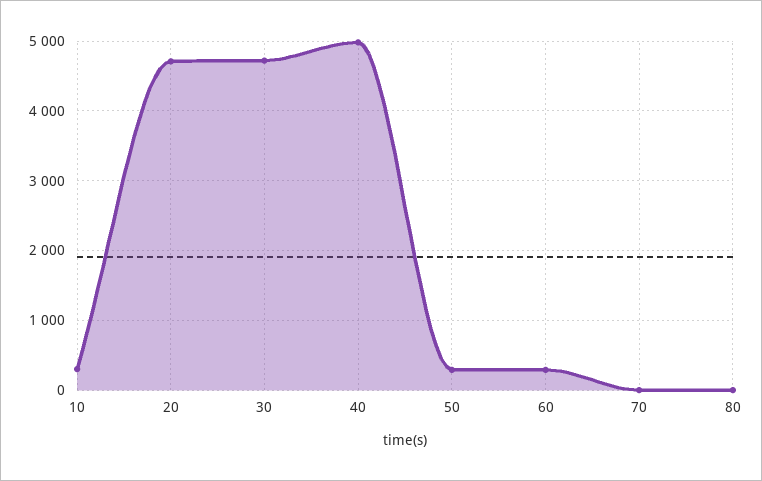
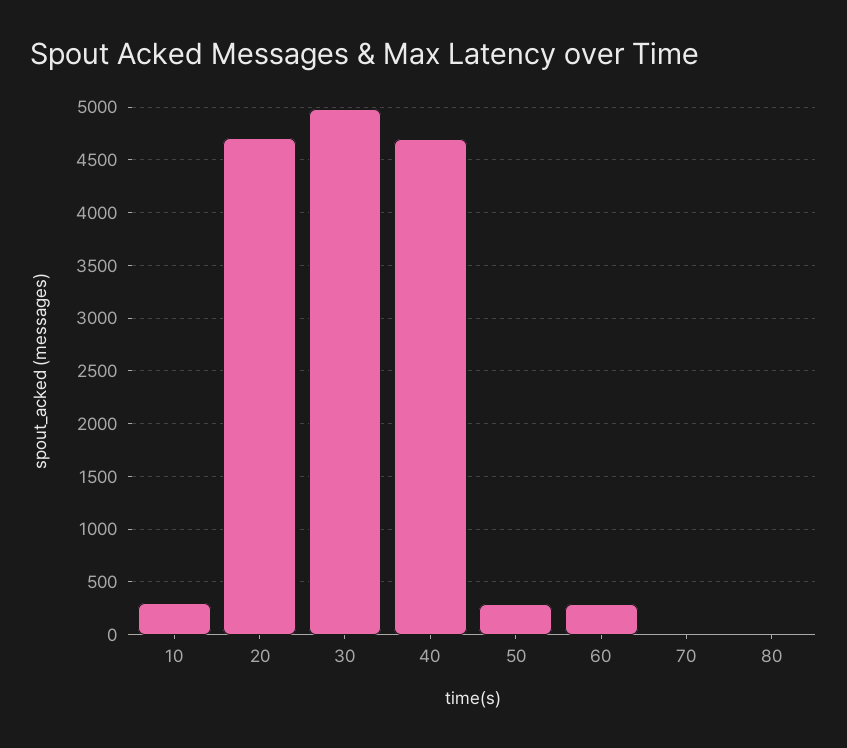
  {
    "10": 300,
    "20": 4700,
-   "30": 4700,
+   "30": 5000,
-   "40": 5000,
+   "40": 4700,
    "50": 300,
    "60": 300,
    "70": 0,
    "80": 0
  }

